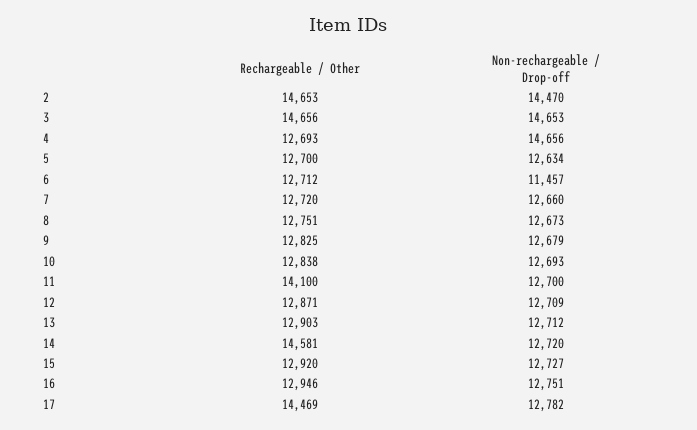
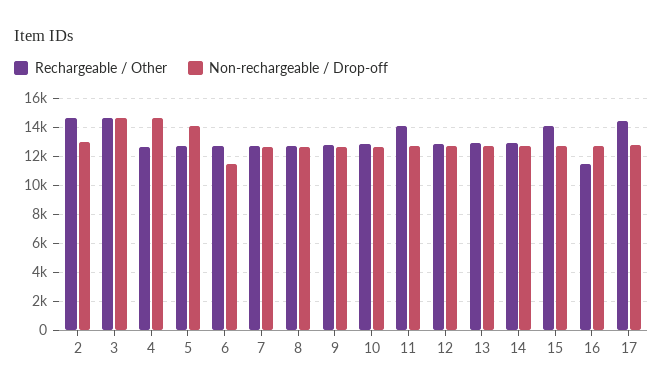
  {
    "Rechargeable / Other": {
      "2": 14653,
      "3": 14656,
      "4": 12693,
      "5": 12700,
      "6": 12712,
      "7": 12720,
      "8": 12751,
      "9": 12825,
      "10": 12838,
      "11": 14100,
      "12": 12871,
      "13": 12903,
-     "14": 14581,
+     "14": 13000,
-     "15": 12920,
+     "15": 14000,
-     "16": 12946,
+     "16": 11500,
      "17": 14469
    },
    "Non-rechargeable / Drop-off": {
-     "2": 14470,
+     "2": 13000,
      "3": 14653,
      "4": 14656,
-     "5": 12634,
+     "5": 14000,
      "6": 11457,
      "7": 12660,
      "8": 12673,
      "9": 12679,
      "10": 12693,
      "11": 12700,
      "12": 12709,
      "13": 12712,
      "14": 12720,
      "15": 12727,
      "16": 12751,
      "17": 12782
    }
  }

